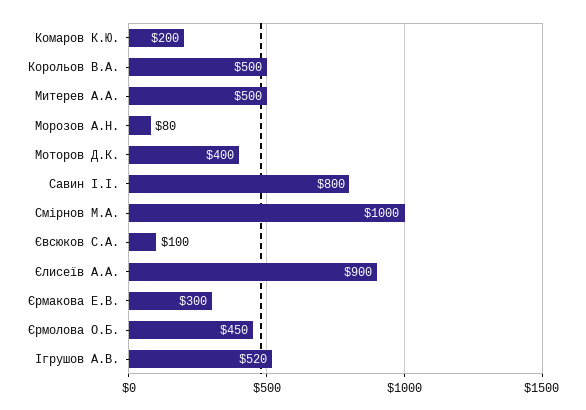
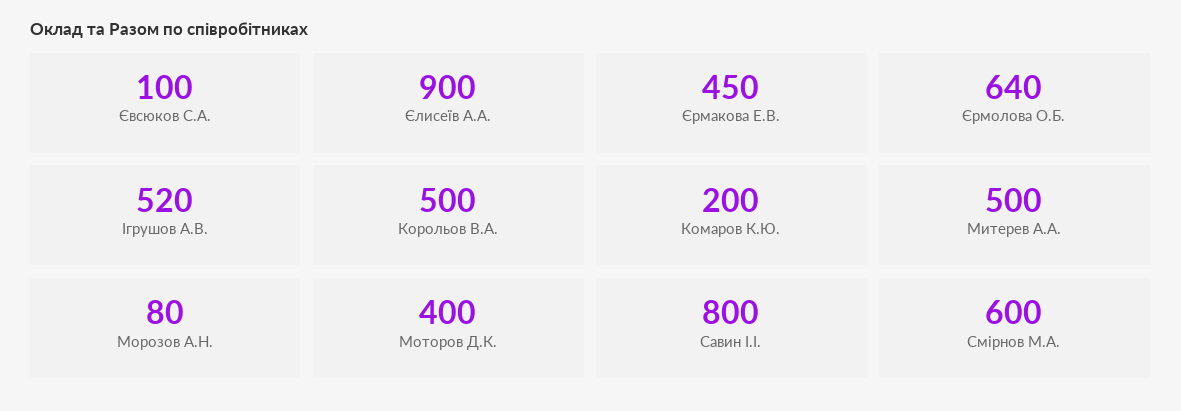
  {
    "Комаров К.Ю.": 200,
    "Корольов В.А.": 500,
    "Митерев А.А.": 500,
    "Морозов А.Н.": 80,
    "Моторов Д.К.": 400,
    "Савин І.І.": 800,
-   "Смірнов М.А.": 1000,
+   "Смірнов М.А.": 600,
    "Євсюков С.А.": 100,
    "Єлисеїв А.А.": 900,
-   "Єрмакова Е.В.": 300,
+   "Єрмакова Е.В.": 450,
-   "Єрмолова О.Б.": 450,
+   "Єрмолова О.Б.": 640,
    "Ігрушов А.В.": 520
  }

